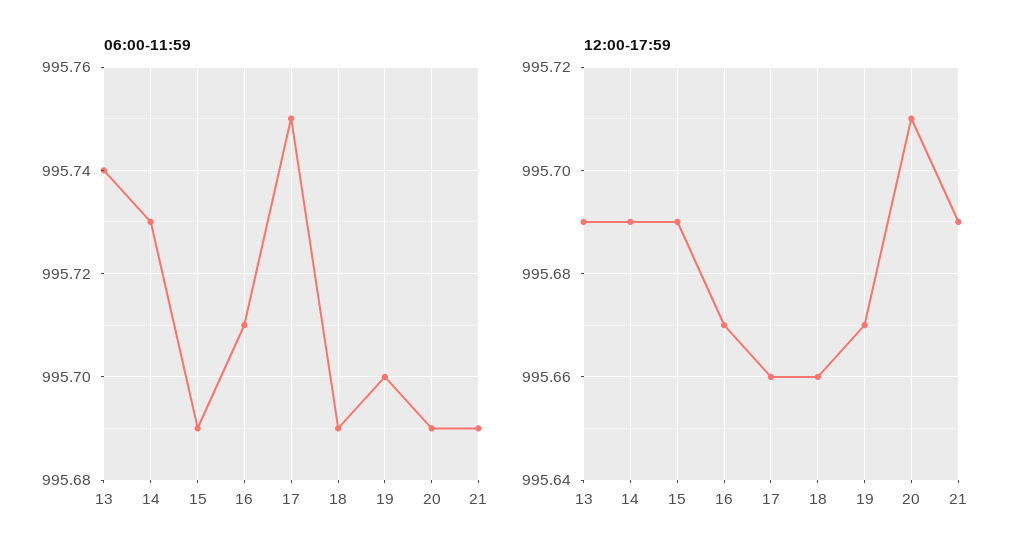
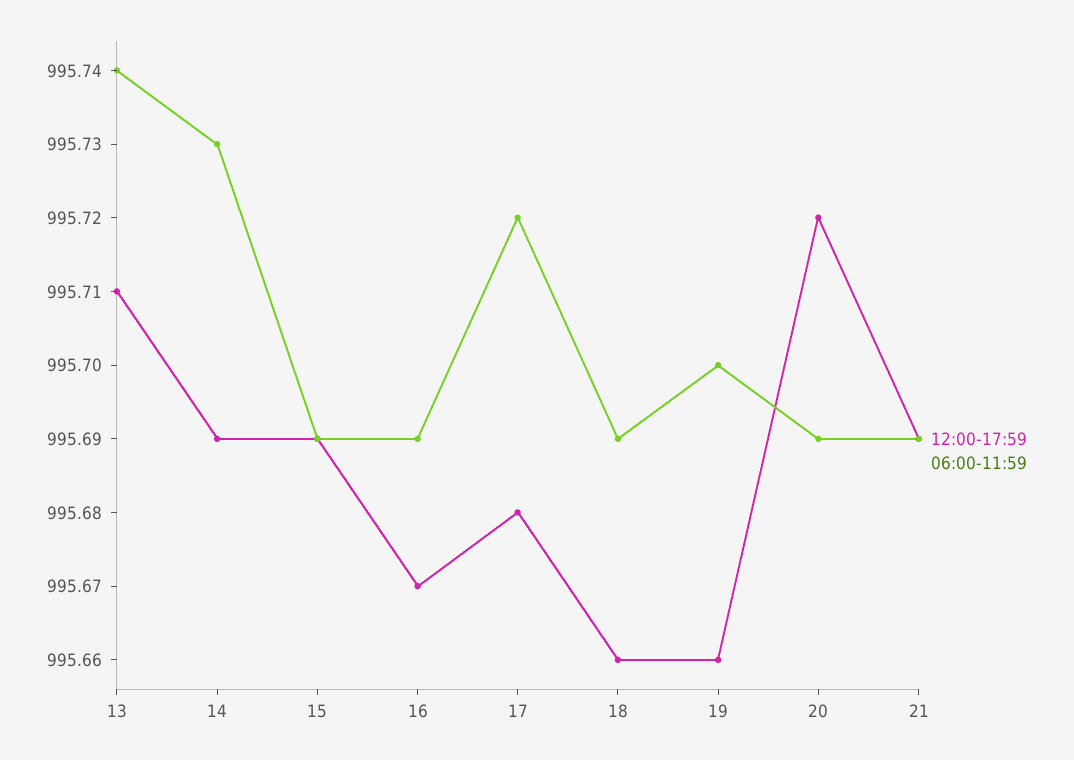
  {
    "06:00-11:59": {
      "13": 995.74,
      "14": 995.73,
      "15": 995.69,
-     "16": 995.71,
+     "16": 995.69,
-     "17": 995.75,
+     "17": 995.72,
      "18": 995.69,
      "19": 995.7,
      "20": 995.69,
      "21": 995.69
    },
    "12:00-17:59": {
-     "13": 995.69,
+     "13": 995.71,
      "14": 995.69,
      "15": 995.69,
      "16": 995.67,
-     "17": 995.66,
+     "17": 995.68,
      "18": 995.66,
-     "19": 995.67,
+     "19": 995.66,
-     "20": 995.71,
+     "20": 995.72,
      "21": 995.69
    }
  }

